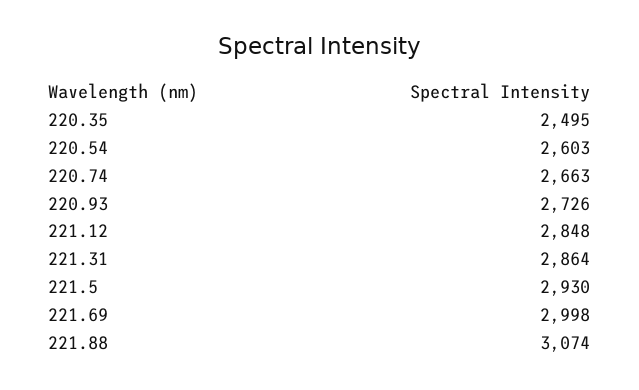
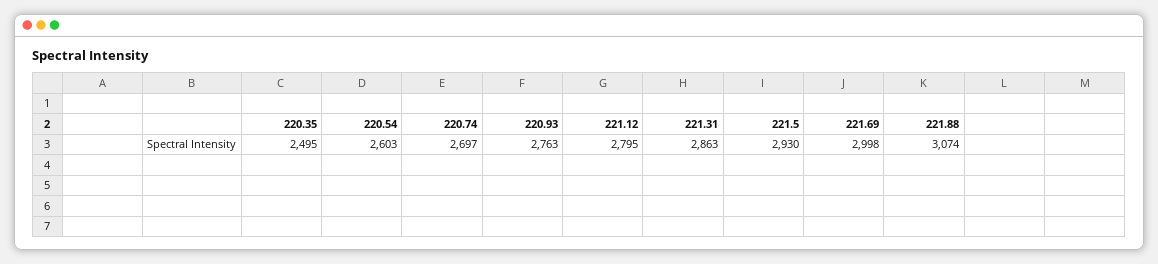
  {
    "220.35": 2495,
    "220.54": 2603,
-   "220.74": 2663,
+   "220.74": 2697,
-   "220.93": 2726,
+   "220.93": 2763,
-   "221.12": 2848,
+   "221.12": 2795,
-   "221.31": 2864,
+   "221.31": 2863,
    "221.5": 2930,
    "221.69": 2998,
    "221.88": 3074
  }

